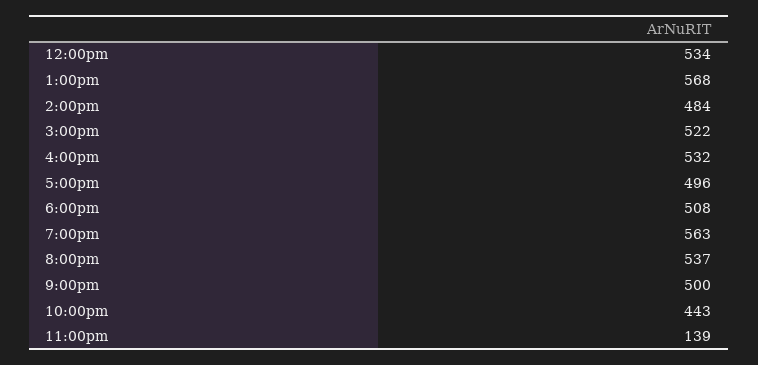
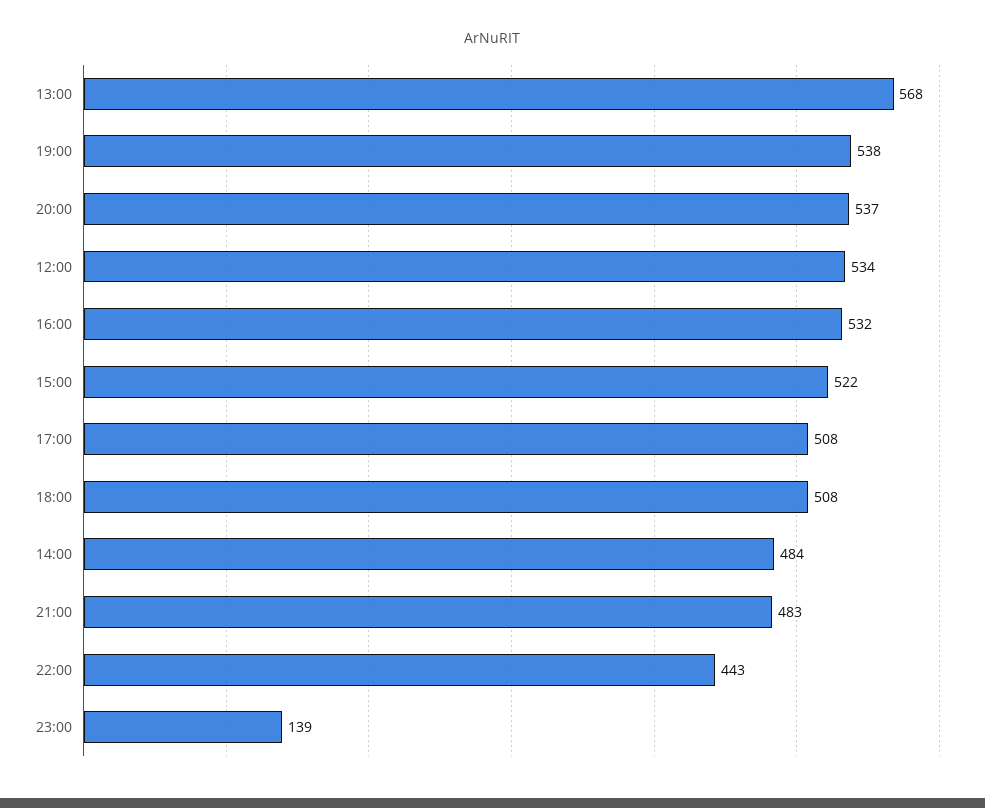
  {
    "12:00pm": 534,
    "1:00pm": 568,
    "2:00pm": 484,
    "3:00pm": 522,
    "4:00pm": 532,
-   "5:00pm": 496,
+   "5:00pm": 508,
    "6:00pm": 508,
-   "7:00pm": 563,
+   "7:00pm": 538,
    "8:00pm": 537,
-   "9:00pm": 500,
+   "9:00pm": 483,
    "10:00pm": 443,
    "11:00pm": 139
  }

